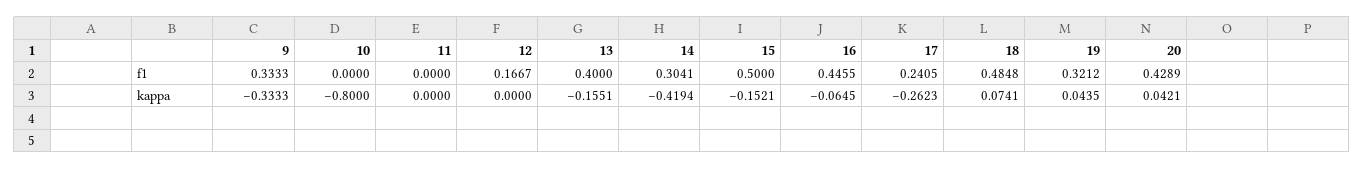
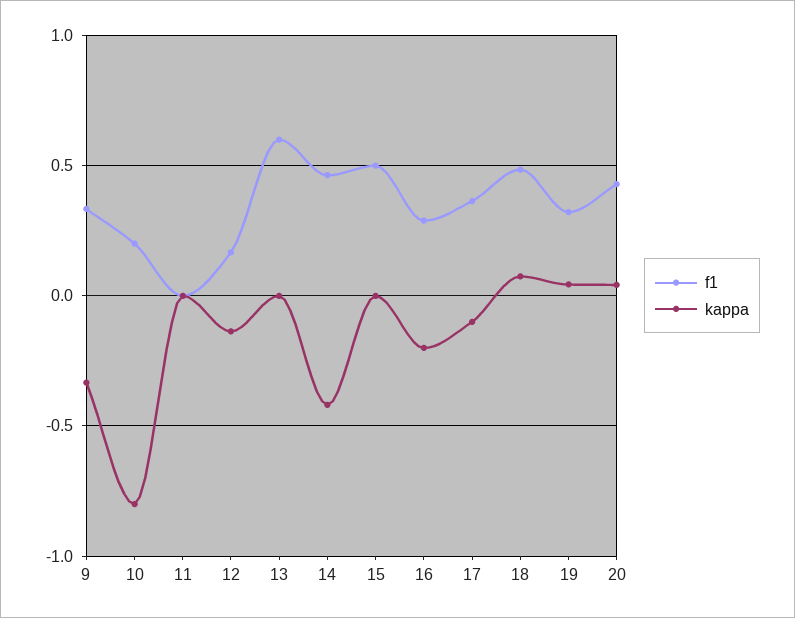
  {
    "f1": {
      "9": 0.3333,
-     "10": 0,
+     "10": 0.2,
      "11": 0,
      "12": 0.1667,
-     "13": 0.4,
+     "13": 0.6,
-     "14": 0.3041,
+     "14": 0.45,
      "15": 0.5,
-     "16": 0.4455,
+     "16": 0.3,
-     "17": 0.2405,
+     "17": 0.35,
      "18": 0.4848,
      "19": 0.3212,
      "20": 0.4289
    },
    "kappa": {
      "9": -0.3333,
      "10": -0.8,
      "11": 0,
-     "12": 0,
+     "12": -0.15,
-     "13": -0.1551,
+     "13": 0,
      "14": -0.4194,
-     "15": -0.1521,
+     "15": 0,
-     "16": -0.0645,
+     "16": -0.2,
-     "17": -0.2623,
+     "17": -0.1,
      "18": 0.0741,
      "19": 0.0435,
      "20": 0.0421
    }
  }

